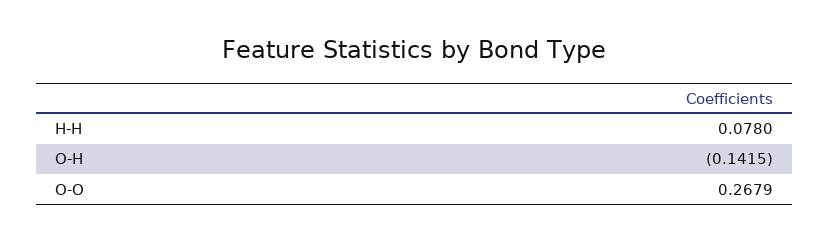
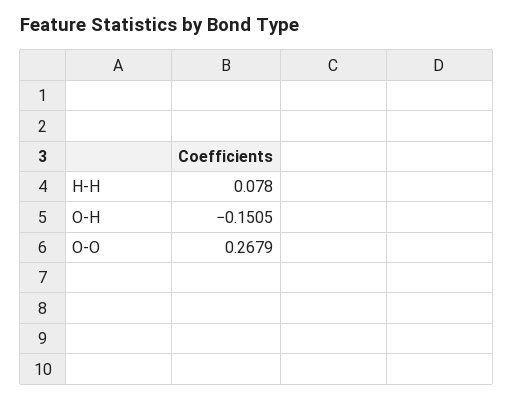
  {
    "H-H": 0.078,
-   "O-H": -0.1415,
+   "O-H": -0.1505,
    "O-O": 0.2679
  }

